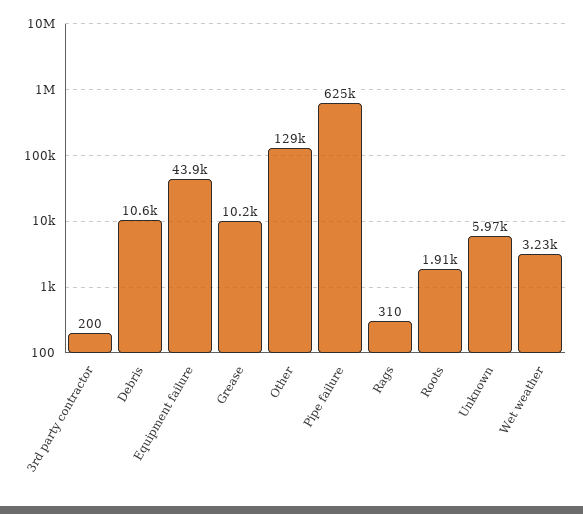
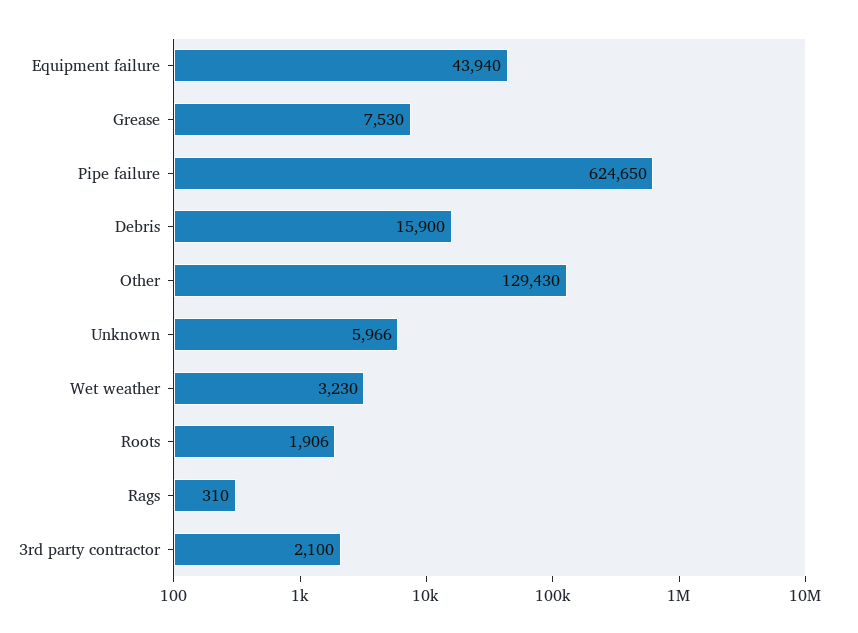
  {
-   "3rd party contractor": 200,
+   "3rd party contractor": 2100,
-   "Debris": 10600,
+   "Debris": 15900,
    "Equipment failure": 43940,
-   "Grease": 10200,
+   "Grease": 7530,
    "Other": 129430,
    "Pipe failure": 624650,
    "Rags": 310,
    "Roots": 1906,
    "Unknown": 5966,
    "Wet weather": 3230
  }

